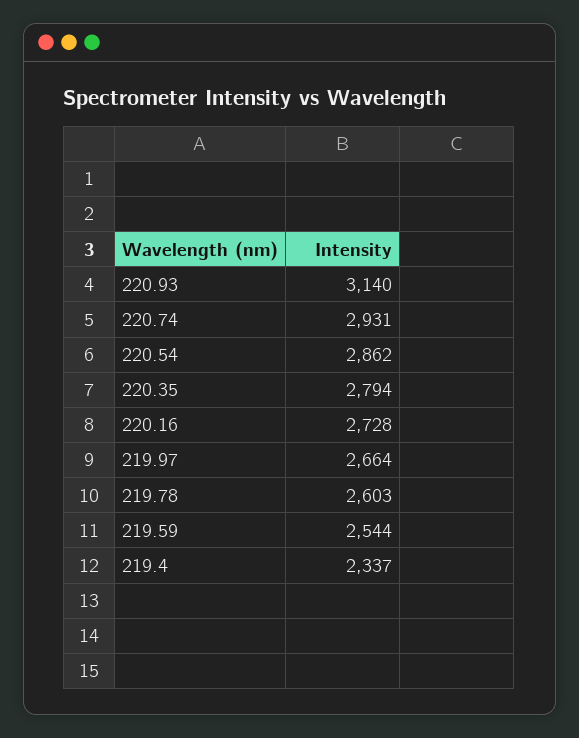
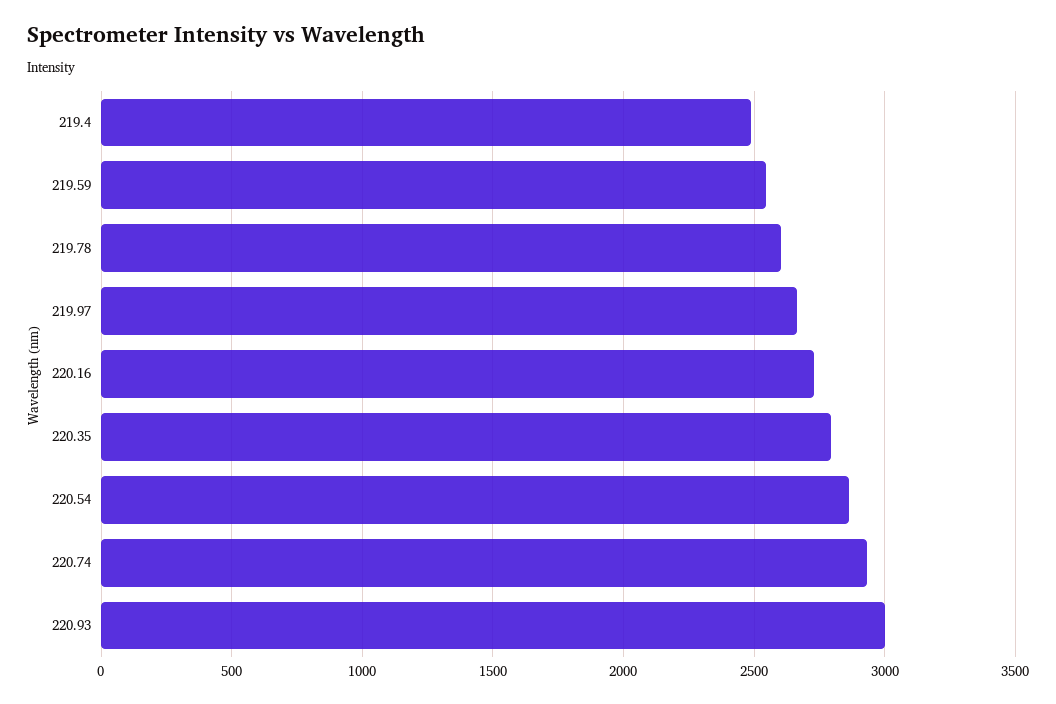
  {
-   "220.93": 3140,
+   "220.93": 3000,
    "220.74": 2931,
    "220.54": 2862,
    "220.35": 2794,
    "220.16": 2728,
    "219.97": 2664,
    "219.78": 2603,
    "219.59": 2544,
-   "219.4": 2337
+   "219.4": 2500
  }

